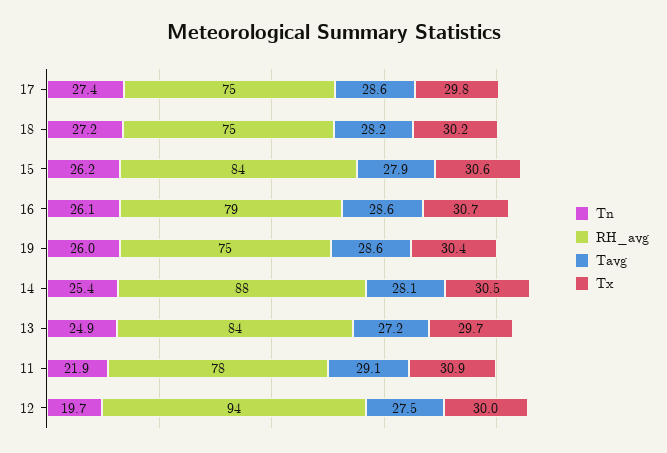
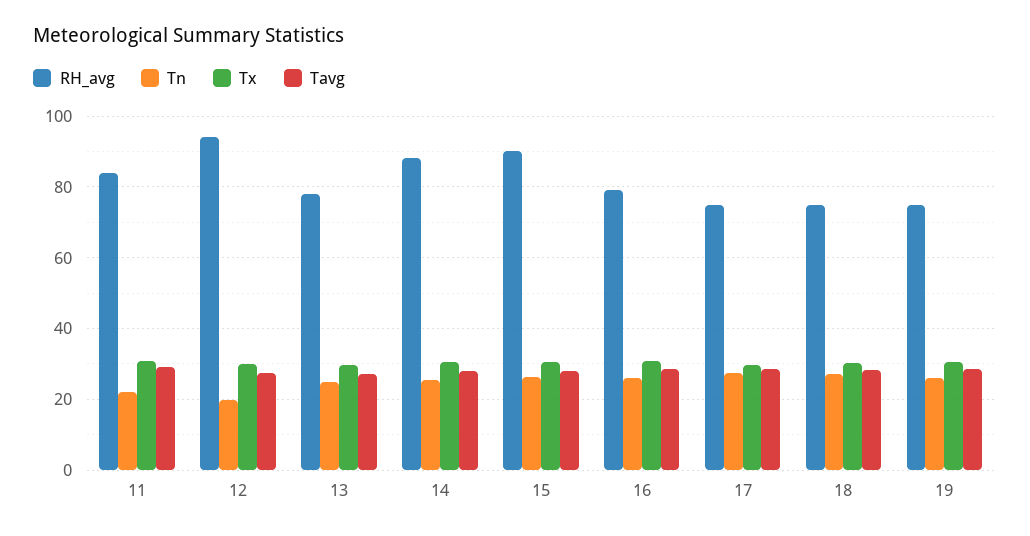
  {
    "Tn": {
      "17": 27.4,
      "18": 27.2,
      "15": 26.2,
      "16": 26.1,
      "19": 26,
      "14": 25.4,
      "13": 24.9,
      "11": 21.9,
      "12": 19.7
    },
    "RH_avg": {
      "17": 75,
      "18": 75,
-     "15": 84,
+     "15": 90,
      "16": 79,
      "19": 75,
      "14": 88,
-     "13": 84,
+     "13": 78,
-     "11": 78,
+     "11": 84,
      "12": 94
    },
    "Tavg": {
      "17": 28.6,
      "18": 28.2,
      "15": 27.9,
      "16": 28.6,
      "19": 28.6,
      "14": 28.1,
      "13": 27.2,
      "11": 29.1,
      "12": 27.5
    },
    "Tx": {
      "17": 29.8,
      "18": 30.2,
      "15": 30.6,
      "16": 30.7,
      "19": 30.4,
      "14": 30.5,
      "13": 29.7,
      "11": 30.9,
      "12": 30
    }
  }

